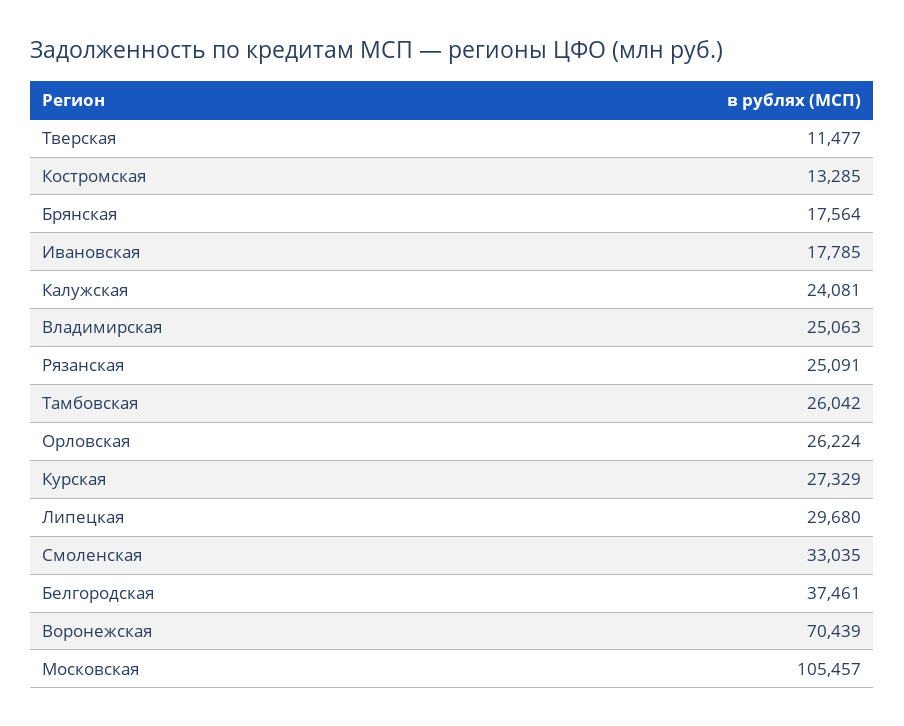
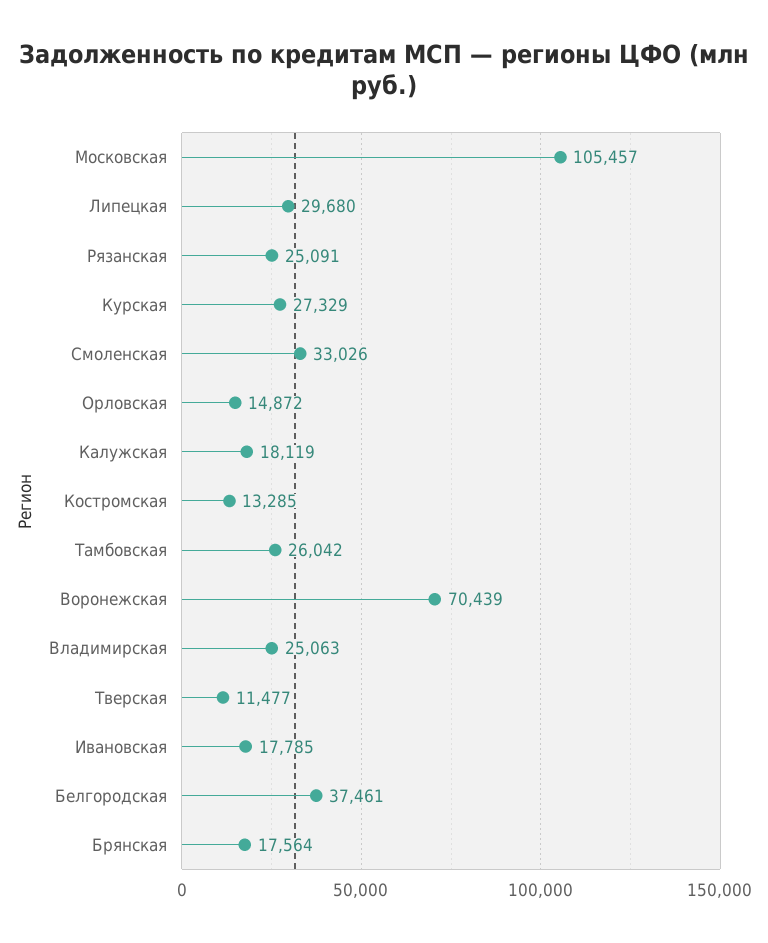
  {
    "Тверская": 11477,
    "Костромская": 13285,
    "Брянская": 17564,
    "Ивановская": 17785,
-   "Калужская": 24081,
+   "Калужская": 18119,
    "Владимирская": 25063,
    "Рязанская": 25091,
    "Тамбовская": 26042,
-   "Орловская": 26224,
+   "Орловская": 14872,
    "Курская": 27329,
    "Липецкая": 29680,
-   "Смоленская": 33035,
+   "Смоленская": 33026,
    "Белгородская": 37461,
    "Воронежская": 70439,
    "Московская": 105457
  }

